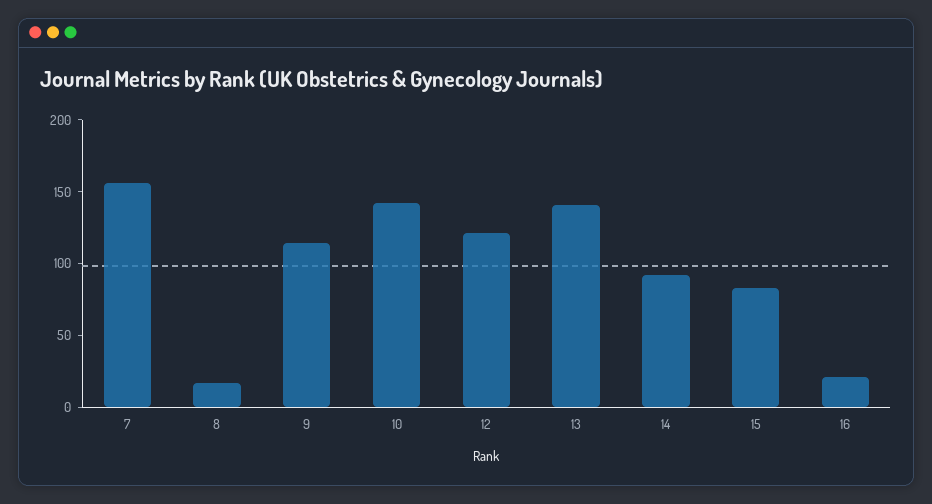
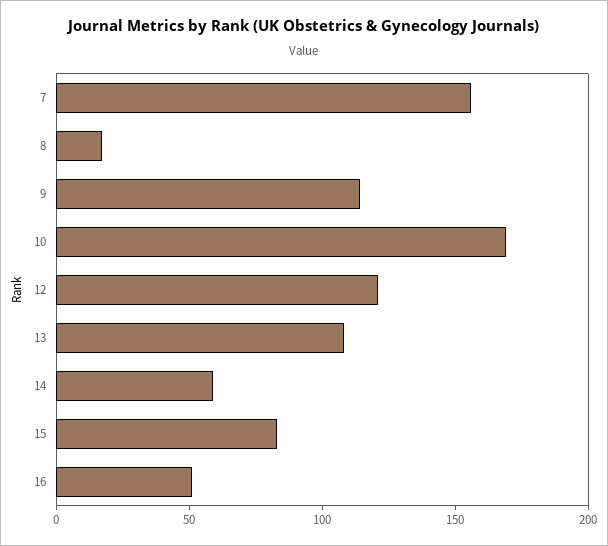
  {
    "7": 160,
    "8": 20,
    "9": 110,
-   "10": 140,
+   "10": 170,
    "12": 120,
-   "13": 140,
+   "13": 110,
-   "14": 90,
+   "14": 60,
    "15": 80,
-   "16": 20
+   "16": 50
  }

